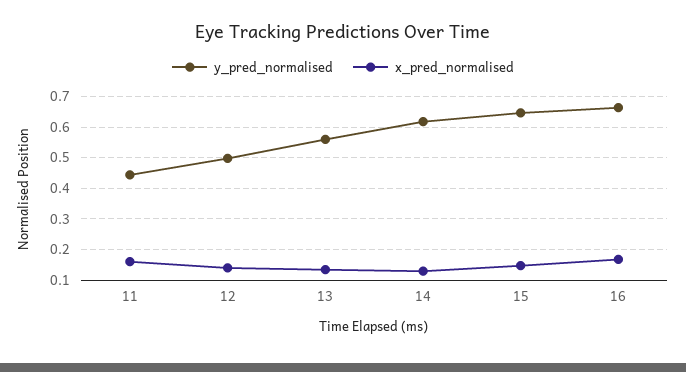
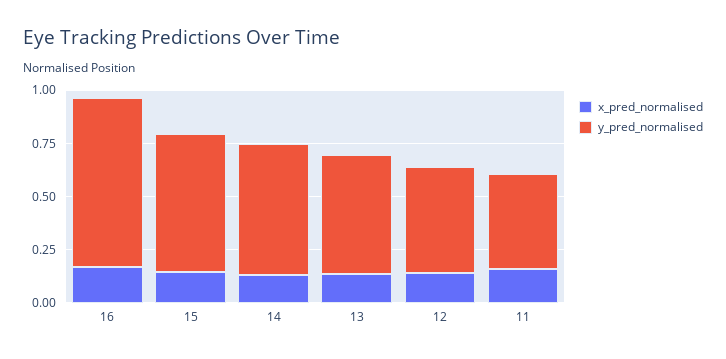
  {
    "y_pred_normalised": {
      "11": 0.44,
      "12": 0.5,
      "13": 0.56,
      "14": 0.62,
      "15": 0.64,
-     "16": 0.66
+     "16": 0.8
    },
    "x_pred_normalised": {
      "11": 0.16,
      "12": 0.14,
      "13": 0.14,
      "14": 0.12,
      "15": 0.14,
      "16": 0.16
    }
  }

